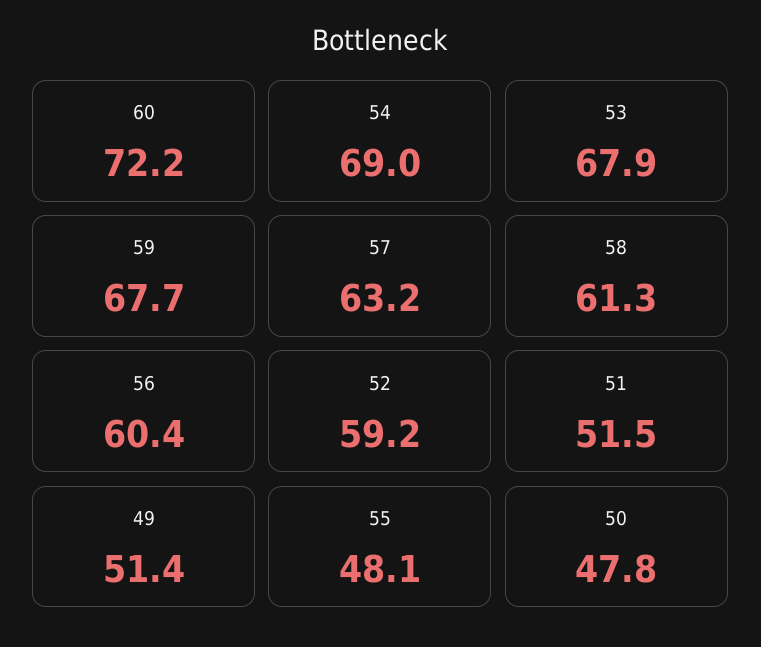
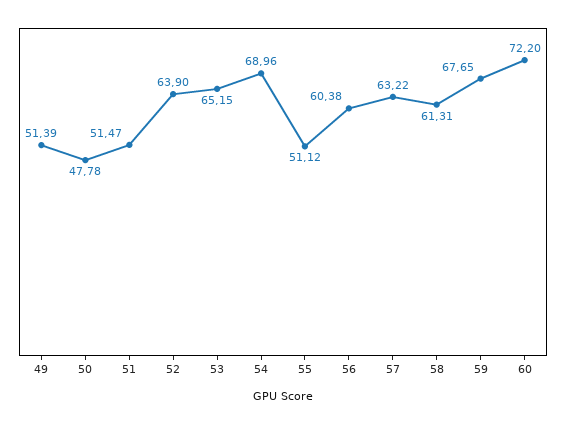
  {
    "60": 72.2,
    "54": 68.96,
-   "53": 67.9,
+   "53": 65.15,
    "59": 67.65,
    "57": 63.22,
    "58": 61.31,
    "56": 60.38,
-   "52": 59.2,
+   "52": 63.9,
    "51": 51.47,
    "49": 51.39,
-   "55": 48.1,
+   "55": 51.12,
    "50": 47.78
  }

